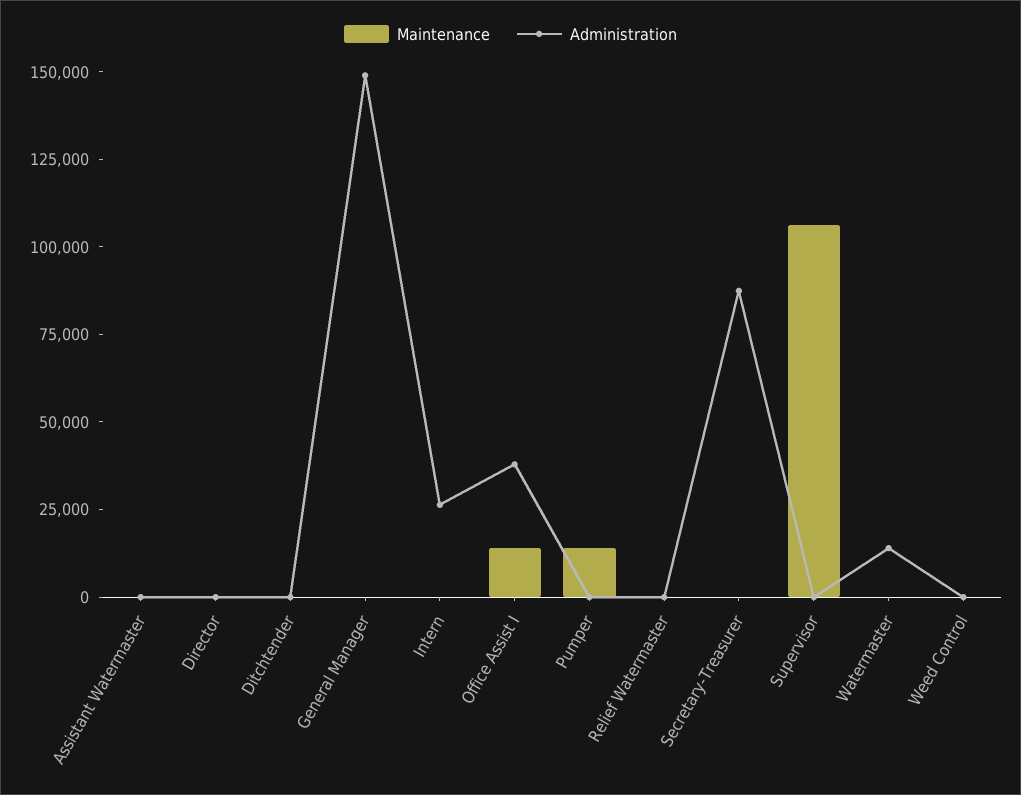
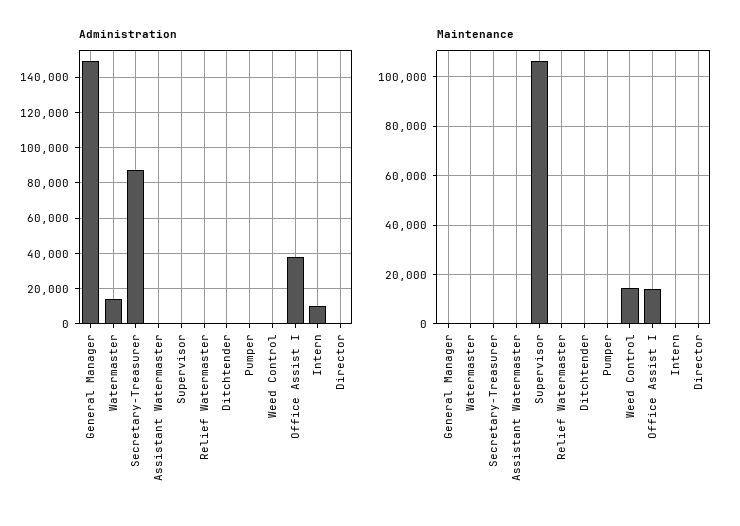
  {
    "Maintenance": {
      "Assistant Watermaster": 0,
      "Director": 0,
      "Ditchtender": 0,
      "General Manager": 0,
      "Intern": 0,
      "Office Assist I": 15000,
-     "Pumper": 15000,
+     "Pumper": 0,
      "Relief Watermaster": 0,
      "Secretary-Treasurer": 0,
      "Supervisor": 105000,
      "Watermaster": 0,
-     "Weed Control": 0
+     "Weed Control": 15000
    },
    "Administration": {
      "Assistant Watermaster": 0,
      "Director": 0,
      "Ditchtender": 0,
      "General Manager": 150000,
-     "Intern": 25000,
+     "Intern": 10000,
      "Office Assist I": 40000,
      "Pumper": 0,
      "Relief Watermaster": 0,
      "Secretary-Treasurer": 85000,
      "Supervisor": 0,
      "Watermaster": 15000,
      "Weed Control": 0
    }
  }

